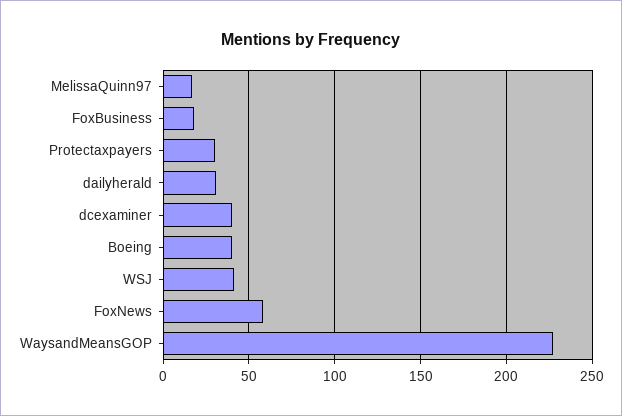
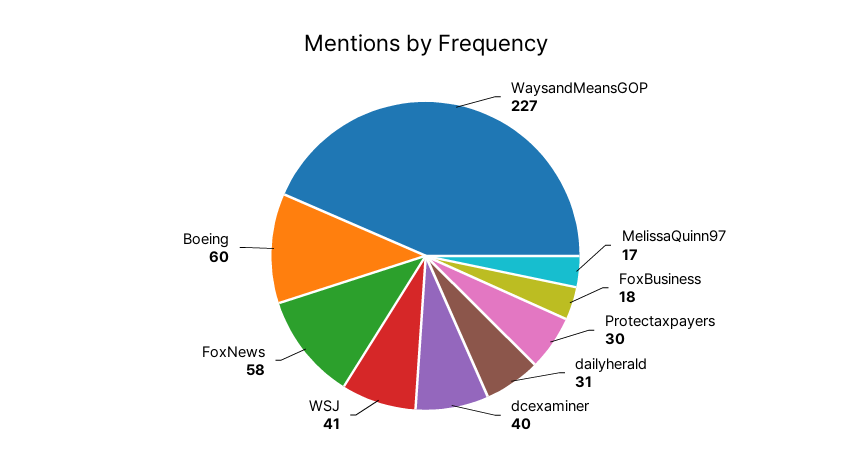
  {
    "MelissaQuinn97": 17,
    "FoxBusiness": 18,
    "Protectaxpayers": 30,
    "dailyherald": 31,
    "dcexaminer": 40,
-   "Boeing": 40,
+   "Boeing": 60,
    "WSJ": 41,
    "FoxNews": 58,
    "WaysandMeansGOP": 227
  }

